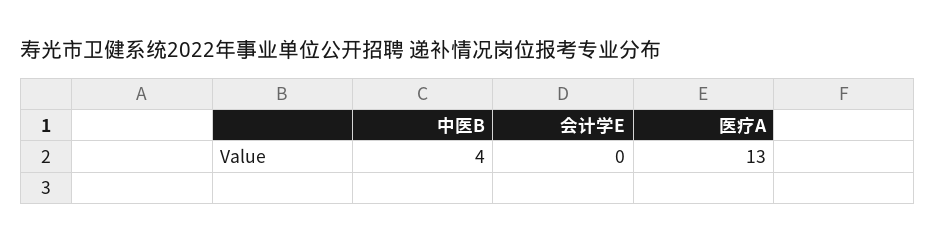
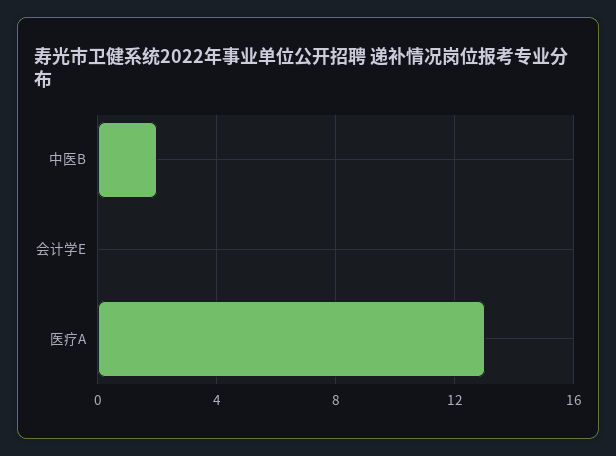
  {
-   "中医B": 4,
+   "中医B": 2,
    "会计学E": 0,
    "医疗A": 13
  }

